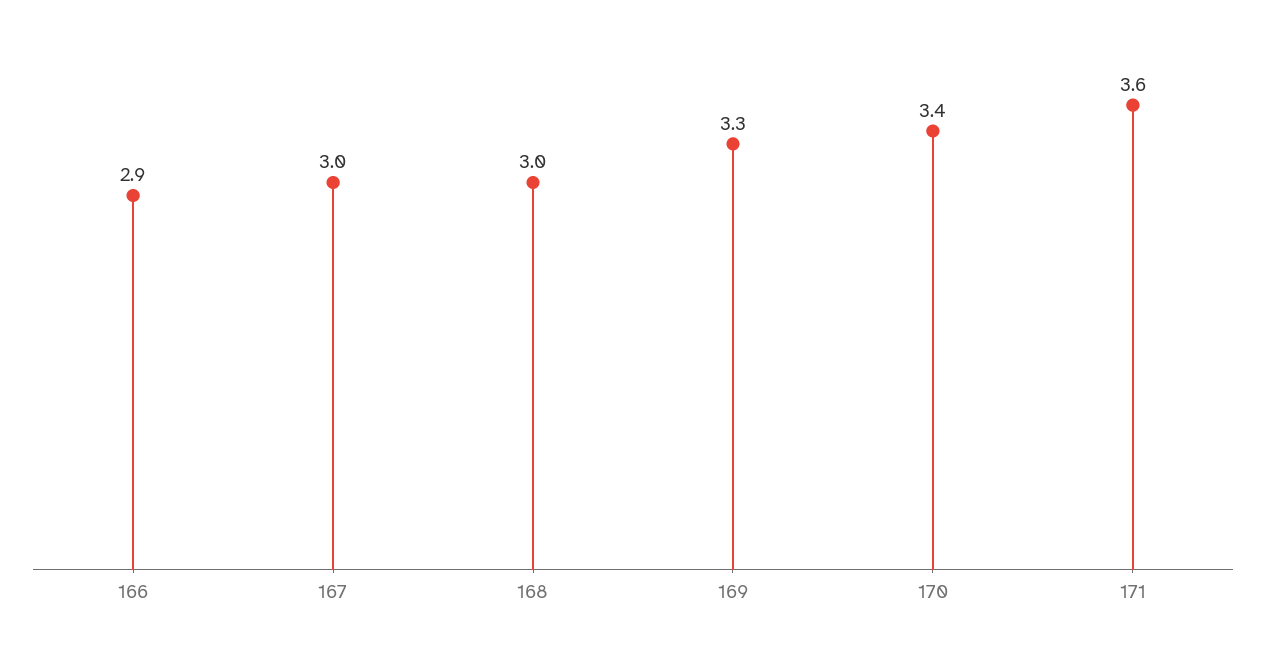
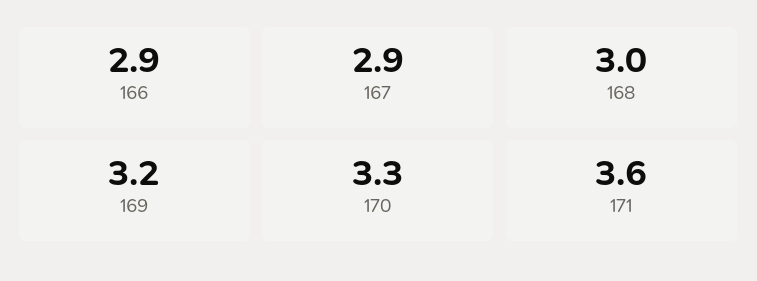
  {
    "166": 2.9,
-   "167": 3,
+   "167": 2.9,
    "168": 3,
-   "169": 3.3,
+   "169": 3.2,
-   "170": 3.4,
+   "170": 3.3,
    "171": 3.6
  }

